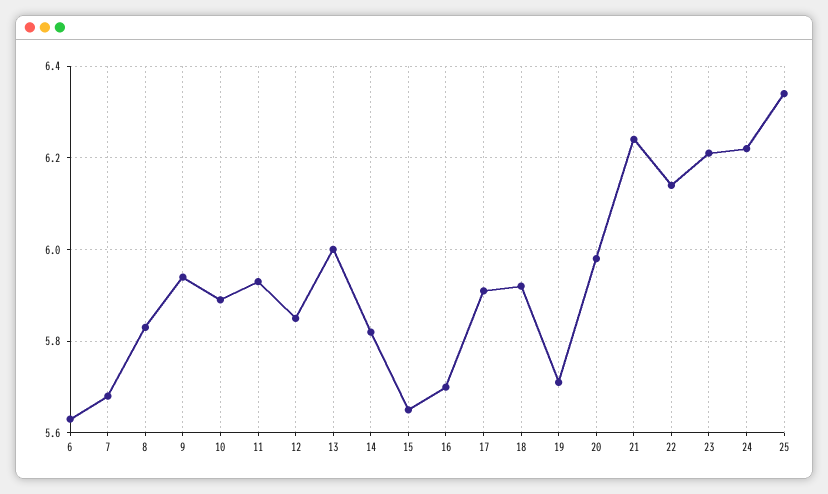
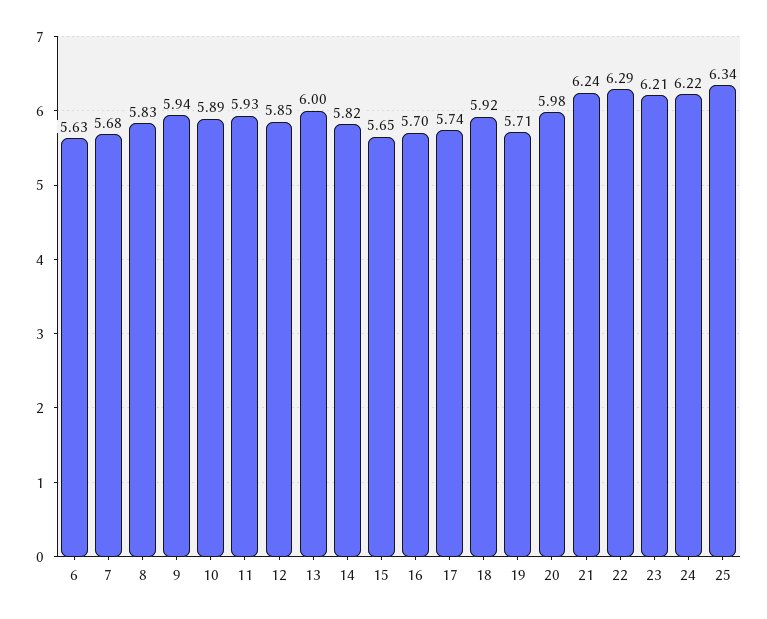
  {
    "6": 5.63,
    "7": 5.68,
    "8": 5.83,
    "9": 5.94,
    "10": 5.89,
    "11": 5.93,
    "12": 5.85,
    "13": 6,
    "14": 5.82,
    "15": 5.65,
    "16": 5.7,
-   "17": 5.9,
+   "17": 5.74,
    "18": 5.92,
    "19": 5.71,
    "20": 5.98,
    "21": 6.24,
-   "22": 6.15,
+   "22": 6.29,
    "23": 6.21,
    "24": 6.22,
    "25": 6.34
  }

